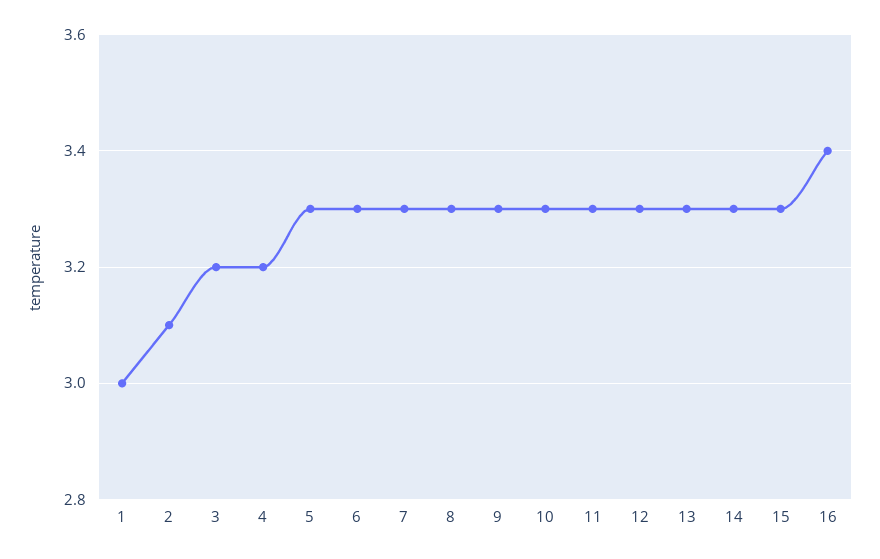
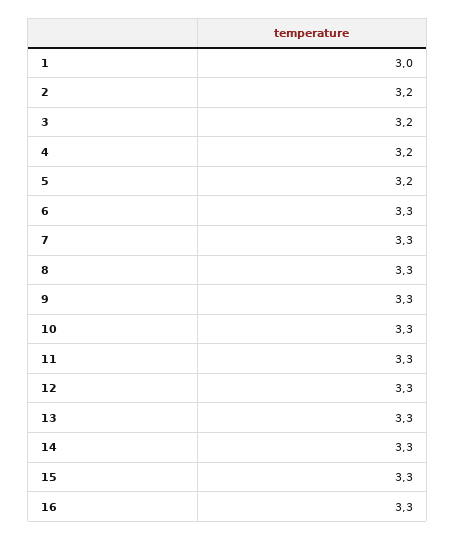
  {
    "1": 3,
-   "2": 3.1,
+   "2": 3.2,
    "3": 3.2,
    "4": 3.2,
-   "5": 3.3,
+   "5": 3.2,
    "6": 3.3,
    "7": 3.3,
    "8": 3.3,
    "9": 3.3,
    "10": 3.3,
    "11": 3.3,
    "12": 3.3,
    "13": 3.3,
    "14": 3.3,
    "15": 3.3,
-   "16": 3.4
+   "16": 3.3
  }

